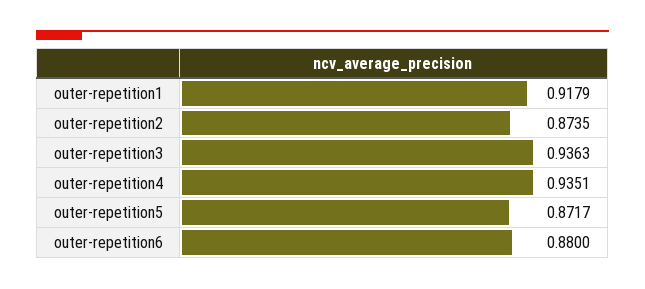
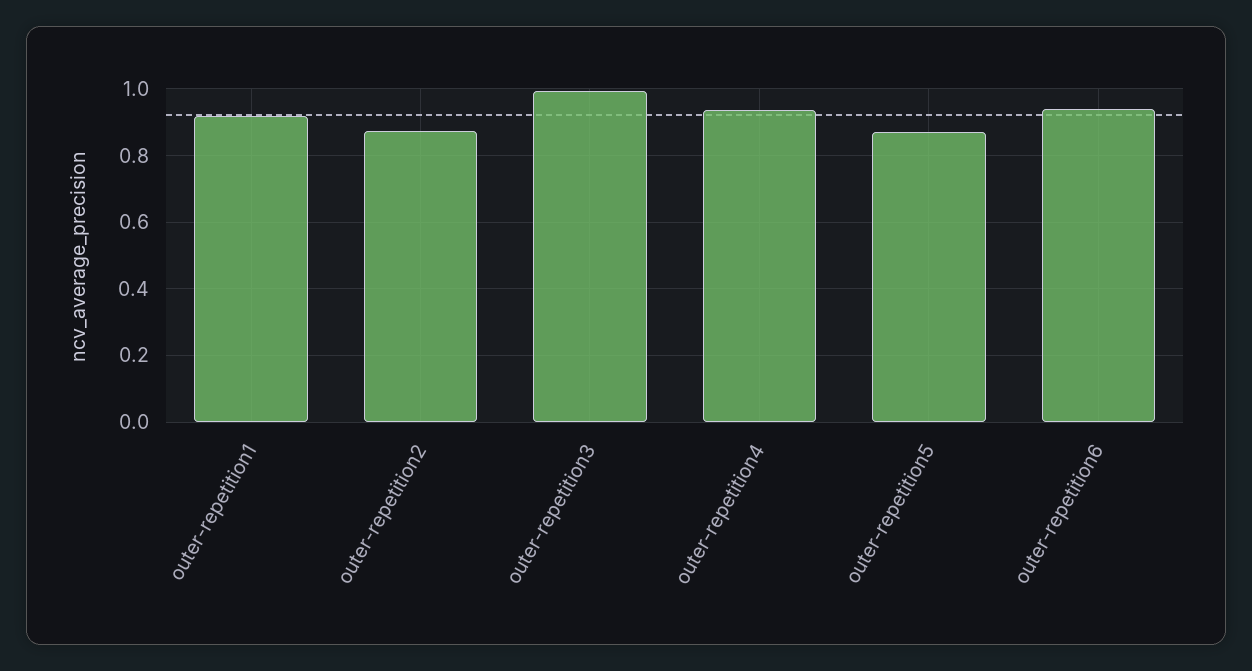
  {
    "outer-repetition1": 0.9179,
    "outer-repetition2": 0.8735,
-   "outer-repetition3": 0.9363,
+   "outer-repetition3": 1,
    "outer-repetition4": 0.9351,
    "outer-repetition5": 0.8717,
-   "outer-repetition6": 0.88
+   "outer-repetition6": 0.94
  }

